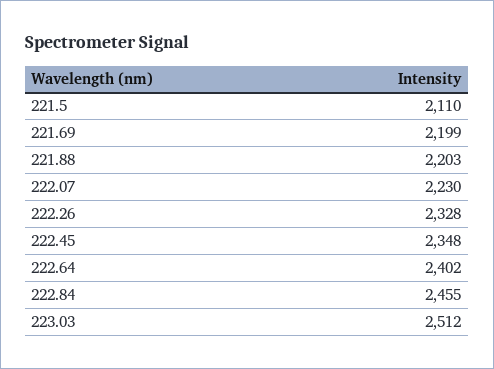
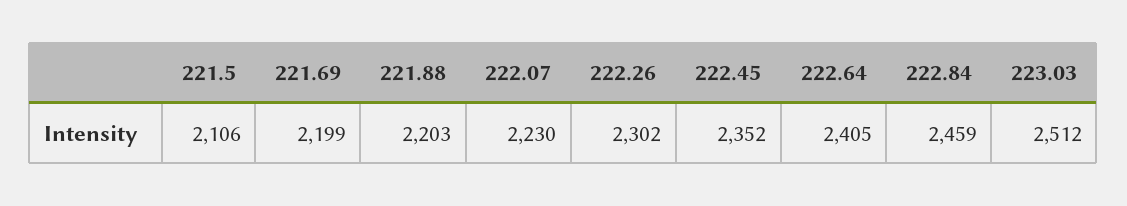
  {
-   "221.5": 2110,
+   "221.5": 2106,
    "221.69": 2199,
    "221.88": 2203,
    "222.07": 2230,
-   "222.26": 2328,
+   "222.26": 2302,
-   "222.45": 2348,
+   "222.45": 2352,
-   "222.64": 2402,
+   "222.64": 2405,
-   "222.84": 2455,
+   "222.84": 2459,
    "223.03": 2512
  }

